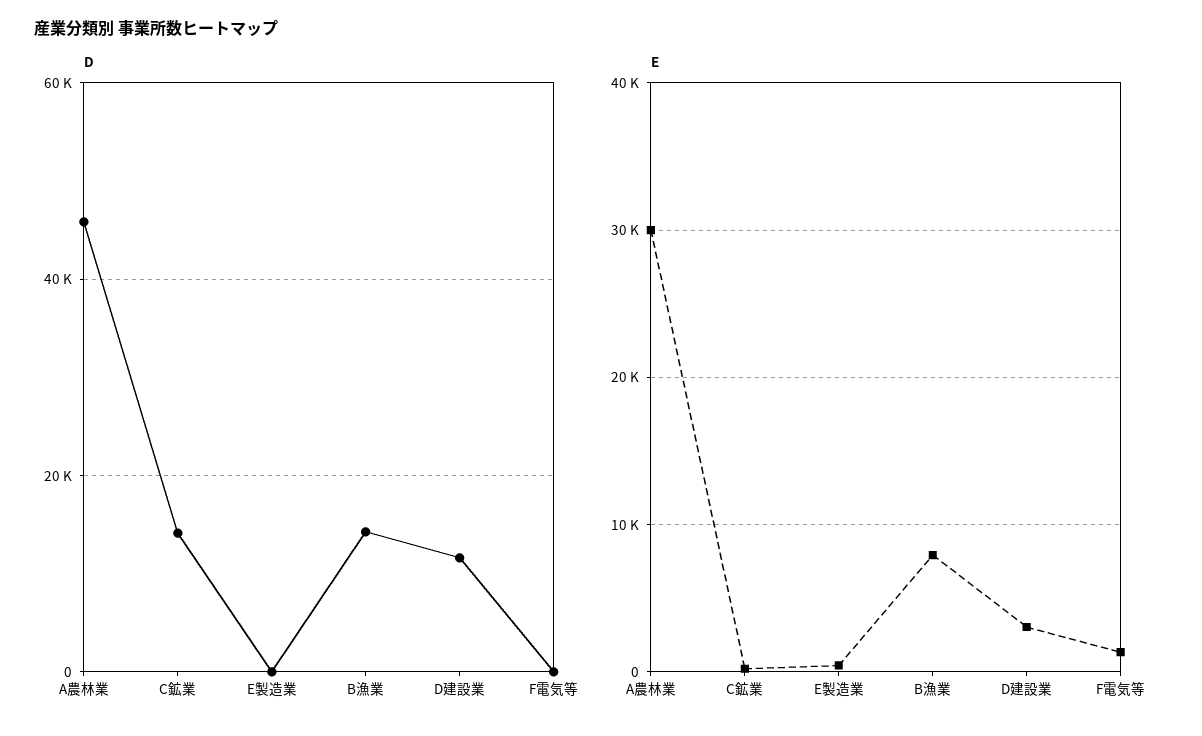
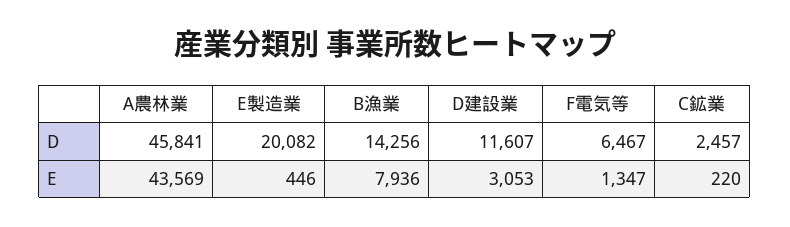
  {
    "D": {
      "A農林業": 45841,
-     "C鉱業": 14000,
+     "C鉱業": 2457,
-     "E製造業": 0,
+     "E製造業": 20082,
      "B漁業": 14256,
      "D建設業": 11607,
-     "F電気等": 0
+     "F電気等": 6467
    },
    "E": {
-     "A農林業": 30000,
+     "A農林業": 43569,
      "C鉱業": 220,
      "E製造業": 446,
      "B漁業": 7936,
      "D建設業": 3053,
      "F電気等": 1347
    }
  }

